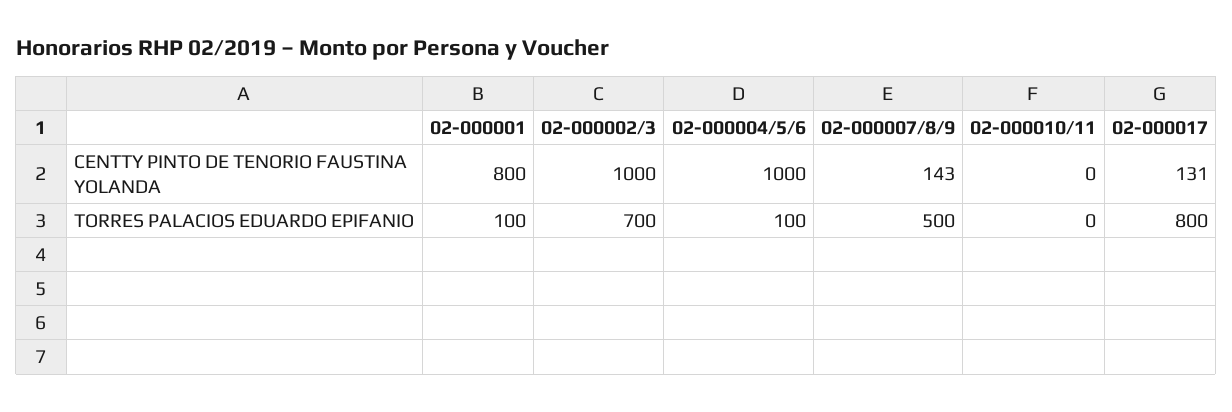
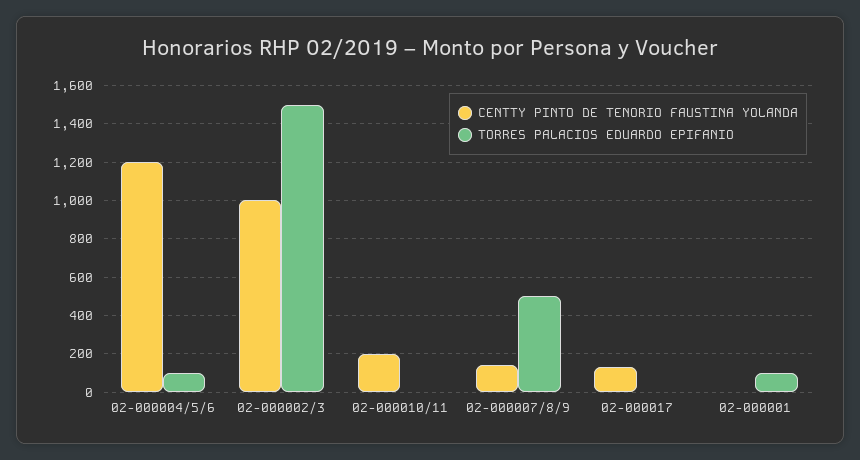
  {
    "CENTTY PINTO DE TENORIO FAUSTINA YOLANDA": {
-     "02-000001": 800,
+     "02-000001": 0,
      "02-000002/3": 1000,
-     "02-000004/5/6": 1000,
+     "02-000004/5/6": 1200,
      "02-000007/8/9": 143,
-     "02-000010/11": 0,
+     "02-000010/11": 200,
      "02-000017": 131
    },
    "TORRES PALACIOS EDUARDO EPIFANIO": {
      "02-000001": 100,
-     "02-000002/3": 700,
+     "02-000002/3": 1500,
      "02-000004/5/6": 100,
      "02-000007/8/9": 500,
      "02-000010/11": 0,
-     "02-000017": 800
+     "02-000017": 0
    }
  }

